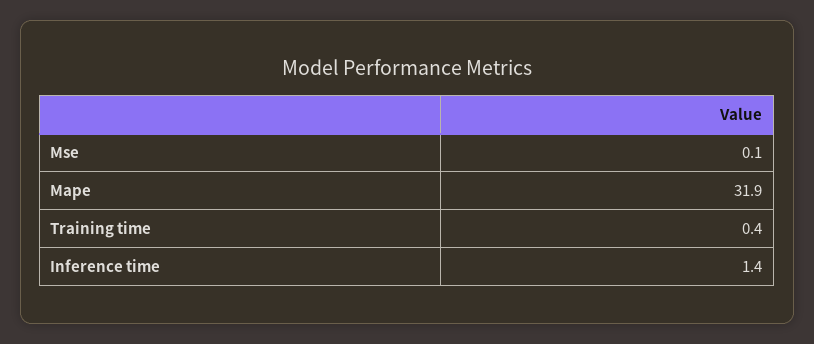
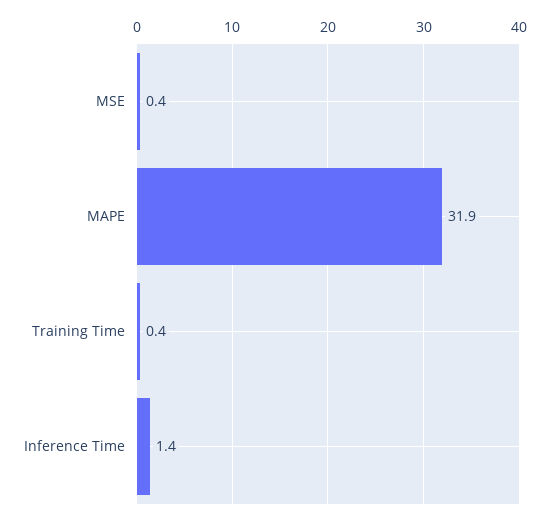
  {
-   "Mse": 0.1,
+   "Mse": 0.4,
    "Mape": 31.9,
    "Training time": 0.4,
    "Inference time": 1.4
  }

